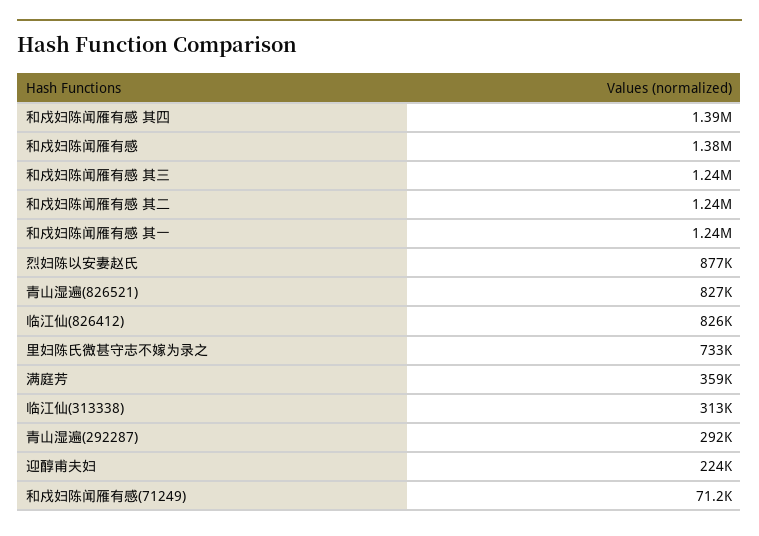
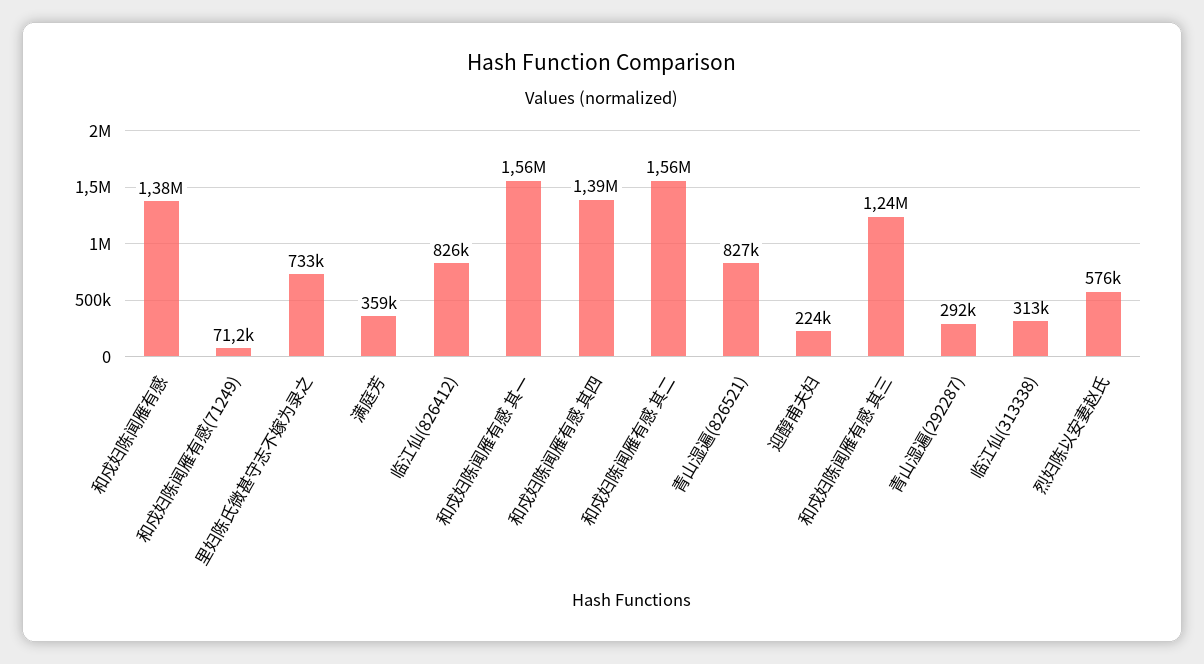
  {
    "和戍妇陈闻雁有感 其四": 1390000,
    "和戍妇陈闻雁有感": 1380000,
    "和戍妇陈闻雁有感 其三": 1240000,
-   "和戍妇陈闻雁有感 其二": 1240000,
+   "和戍妇陈闻雁有感 其二": 1560000,
-   "和戍妇陈闻雁有感 其一": 1240000,
+   "和戍妇陈闻雁有感 其一": 1560000,
-   "烈妇陈以安妻赵氏": 877000,
+   "烈妇陈以安妻赵氏": 576000,
    "青山湿遍(826521)": 827000,
    "临江仙(826412)": 826000,
    "里妇陈氏微甚守志不嫁为录之": 733000,
    "满庭芳": 359000,
    "临江仙(313338)": 313000,
    "青山湿遍(292287)": 292000,
    "迎醇甫夫妇": 224000,
    "和戍妇陈闻雁有感(71249)": 71200
  }

